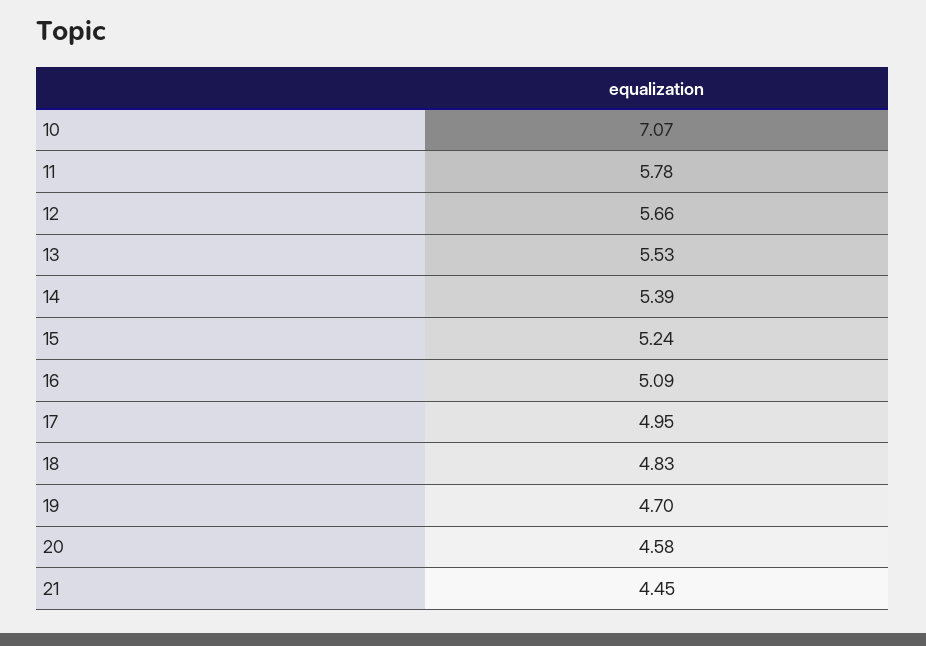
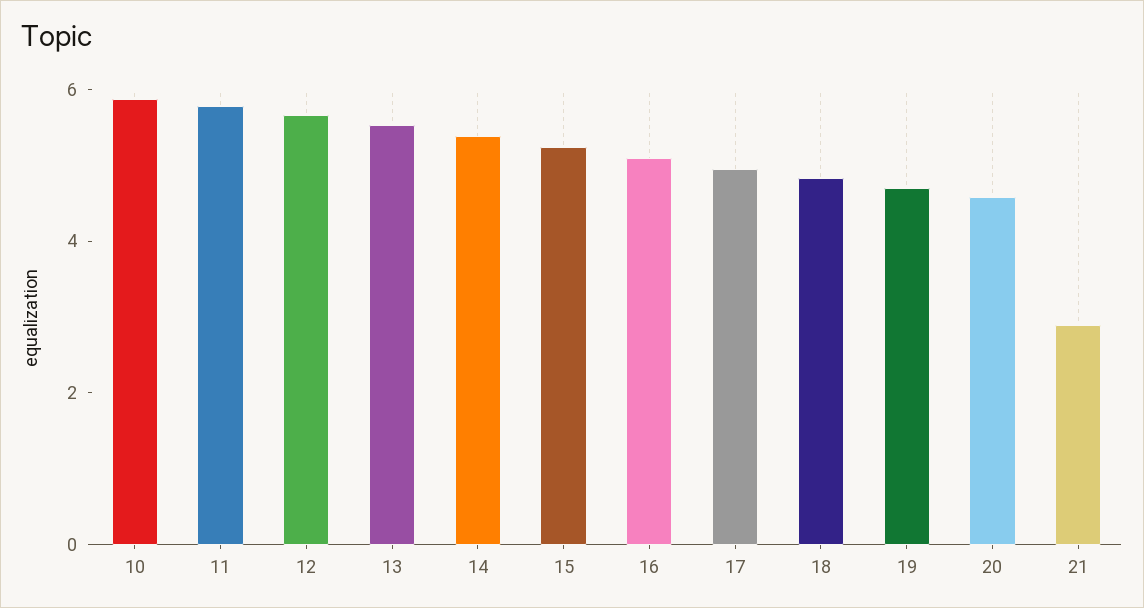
  {
-   "10": 7.07,
+   "10": 6,
    "11": 5.78,
    "12": 5.66,
    "13": 5.53,
    "14": 5.39,
    "15": 5.24,
    "16": 5.09,
    "17": 4.95,
    "18": 4.83,
    "19": 4.7,
    "20": 4.58,
-   "21": 4.45
+   "21": 3
  }

